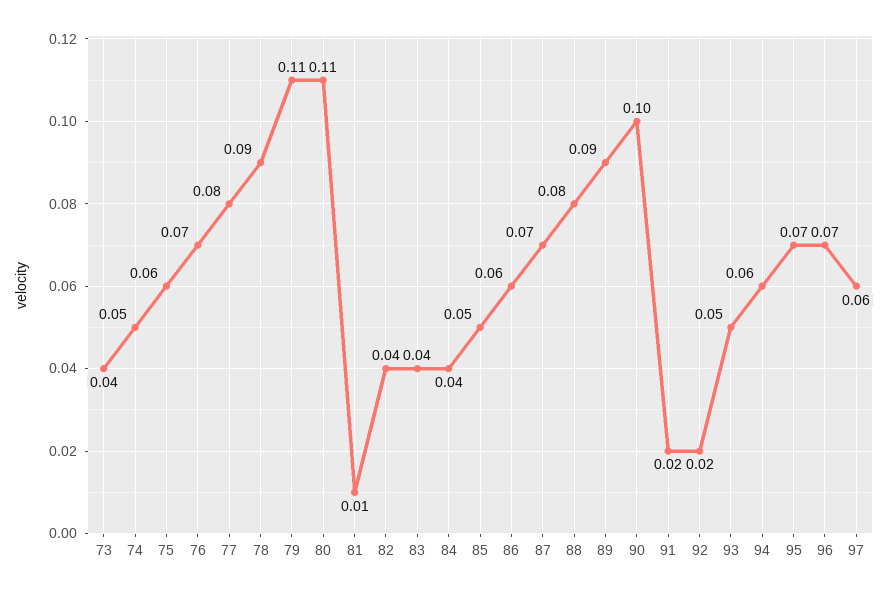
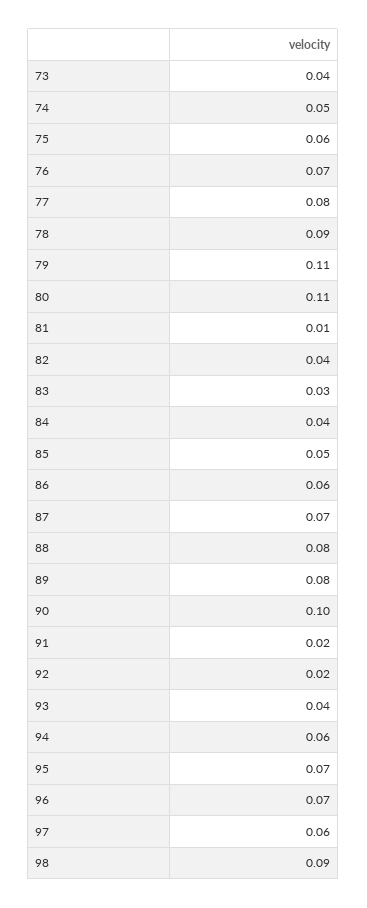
  {
    "73": 0.04,
    "74": 0.05,
    "75": 0.06,
    "76": 0.07,
    "77": 0.08,
    "78": 0.09,
    "79": 0.11,
    "80": 0.11,
    "81": 0.01,
    "82": 0.04,
-   "83": 0.04,
+   "83": 0.03,
    "84": 0.04,
    "85": 0.05,
    "86": 0.06,
    "87": 0.07,
    "88": 0.08,
-   "89": 0.09,
+   "89": 0.08,
    "90": 0.1,
    "91": 0.02,
    "92": 0.02,
-   "93": 0.05,
+   "93": 0.04,
    "94": 0.06,
    "95": 0.07,
    "96": 0.07,
-   "97": 0.06
+   "97": 0.06,
+   "98": 0.09
  }

